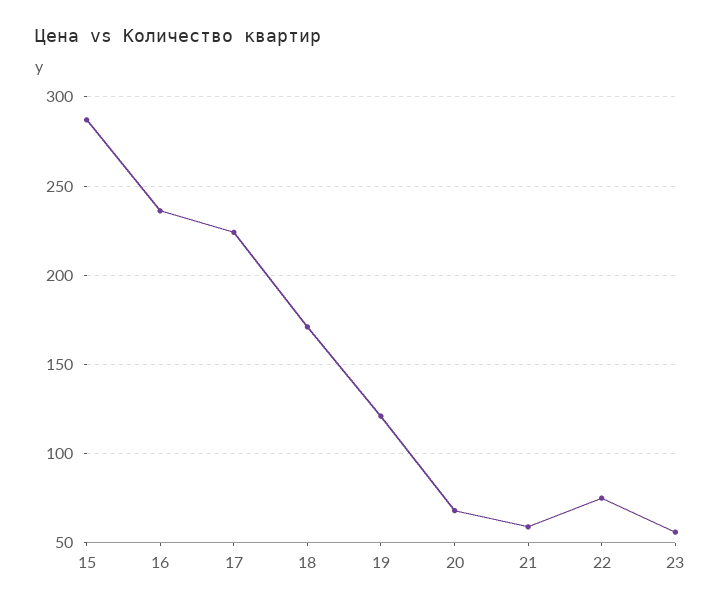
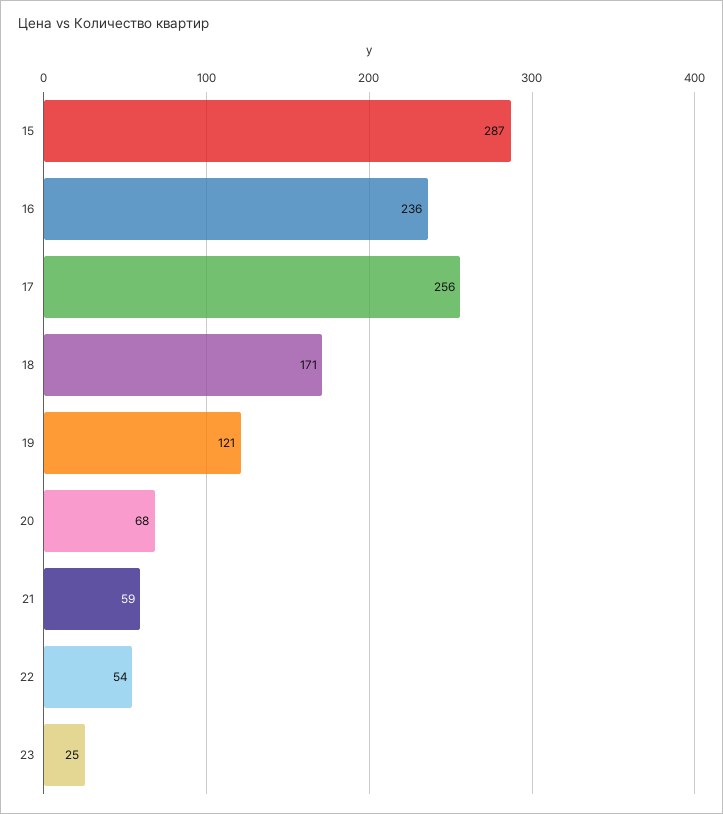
  {
    "15": 287,
    "16": 236,
-   "17": 225,
+   "17": 256,
    "18": 171,
    "19": 121,
    "20": 68,
    "21": 59,
-   "22": 75,
+   "22": 54,
-   "23": 55
+   "23": 25
  }

